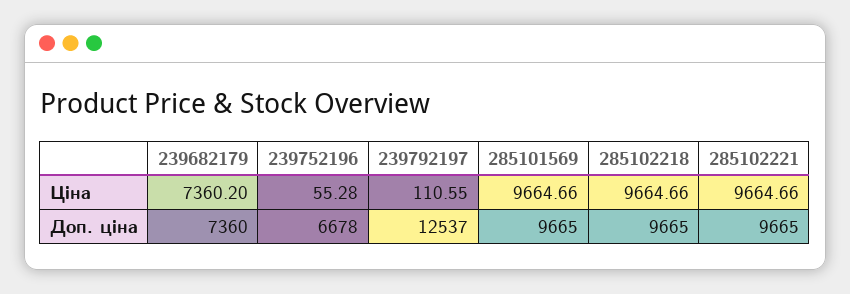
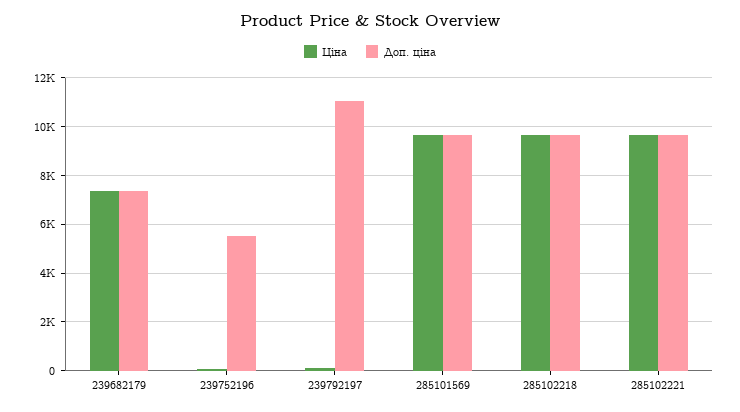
  {
    "Ціна": {
      "239682179": 7360.2,
      "239752196": 55.28,
      "239792197": 110.55,
      "285101569": 9664.66,
      "285102218": 9664.66,
      "285102221": 9664.66
    },
    "Доп. ціна": {
      "239682179": 7360,
-     "239752196": 6678,
+     "239752196": 5500,
-     "239792197": 12537,
+     "239792197": 11000,
      "285101569": 9665,
      "285102218": 9665,
      "285102221": 9665
    }
  }

